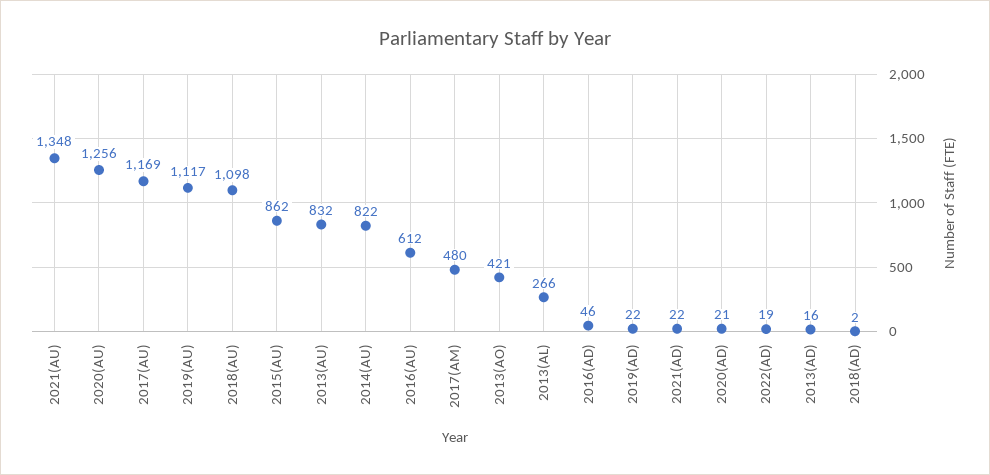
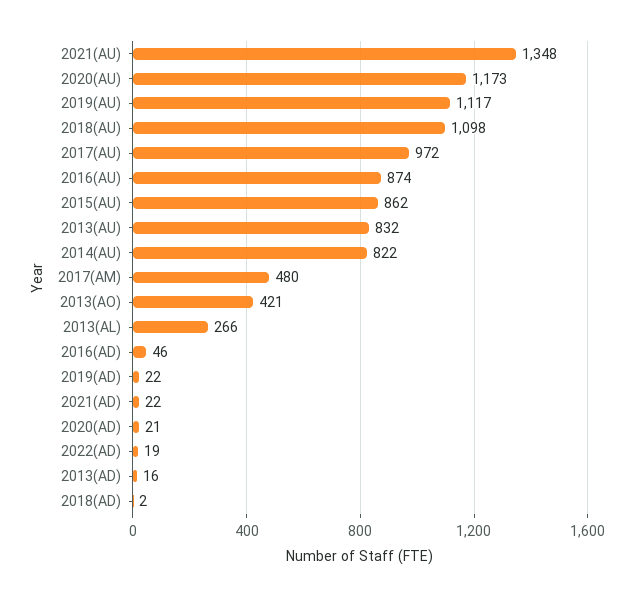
  {
    "2021(AU)": 1348,
-   "2020(AU)": 1256,
+   "2020(AU)": 1173,
-   "2017(AU)": 1169,
+   "2017(AU)": 972,
    "2019(AU)": 1117,
    "2018(AU)": 1098,
    "2015(AU)": 862,
    "2013(AU)": 832,
    "2014(AU)": 822,
-   "2016(AU)": 612,
+   "2016(AU)": 874,
    "2017(AM)": 480,
    "2013(AO)": 421,
    "2013(AL)": 266,
    "2016(AD)": 46,
    "2019(AD)": 22,
    "2021(AD)": 22,
    "2020(AD)": 21,
    "2022(AD)": 19,
    "2013(AD)": 16,
    "2018(AD)": 2
  }

